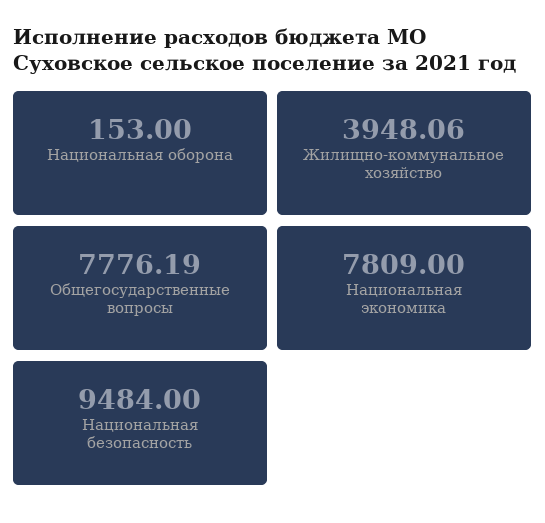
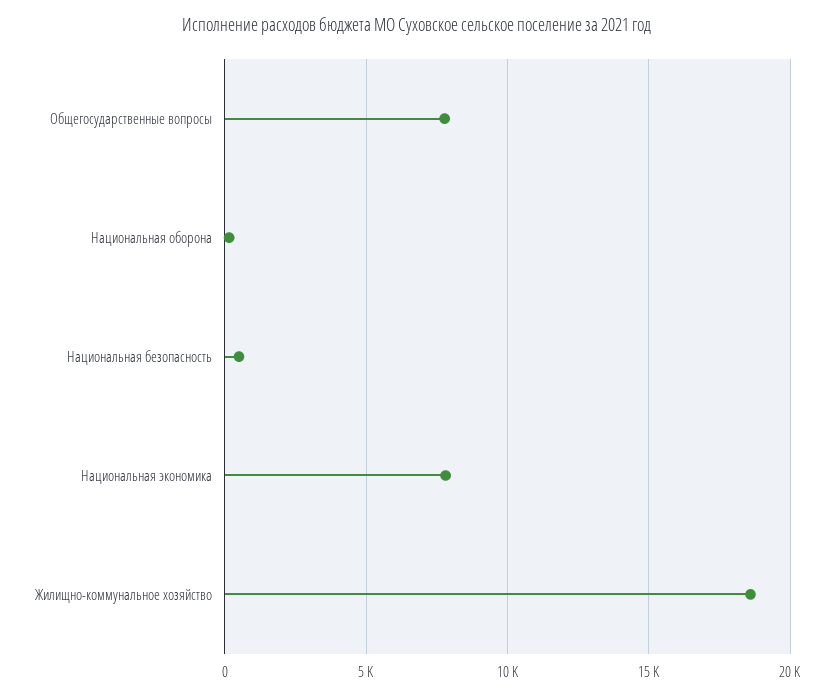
  {
    "Национальная оборона": 153,
-   "Жилищно-коммунальное хозяйство": 3948.06,
+   "Жилищно-коммунальное хозяйство": 18500,
    "Общегосударственные вопросы": 7776.19,
    "Национальная экономика": 7809,
-   "Национальная безопасность": 9484
+   "Национальная безопасность": 500
  }

